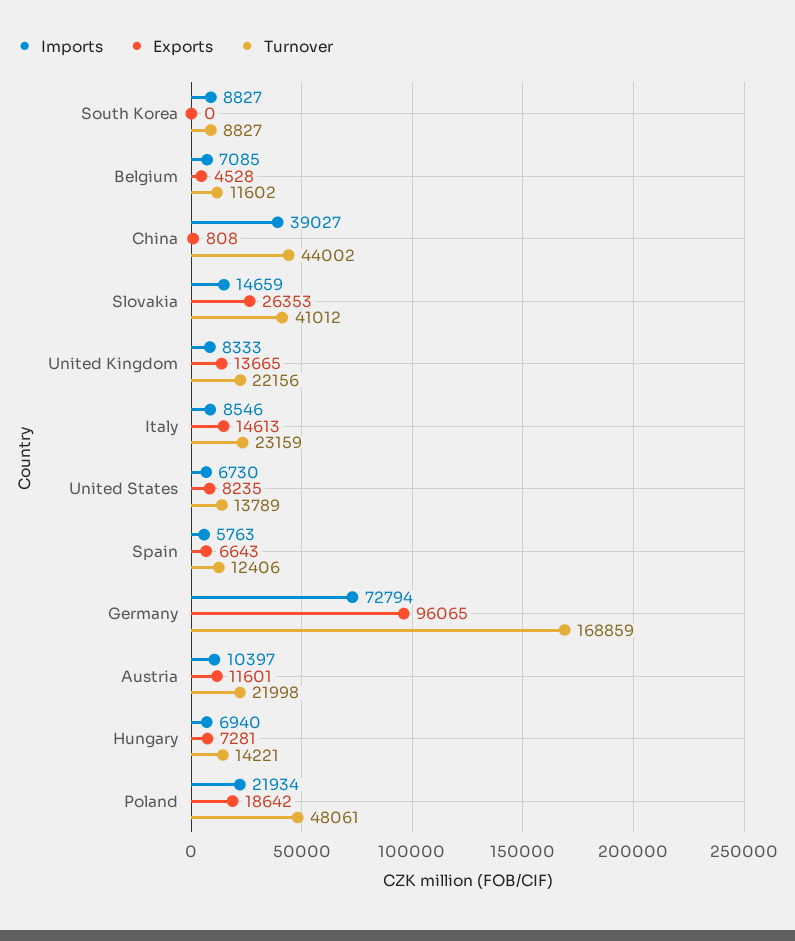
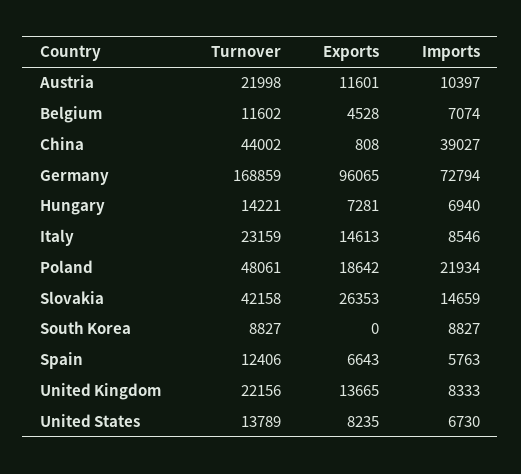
  {
    "Imports": {
      "South Korea": 8827,
-     "Belgium": 7085,
+     "Belgium": 7074,
      "China": 39027,
      "Slovakia": 14659,
      "United Kingdom": 8333,
      "Italy": 8546,
      "United States": 6730,
      "Spain": 5763,
      "Germany": 72794,
      "Austria": 10397,
      "Hungary": 6940,
      "Poland": 21934
    },
    "Exports": {
      "South Korea": 0,
      "Belgium": 4528,
      "China": 808,
      "Slovakia": 26353,
      "United Kingdom": 13665,
      "Italy": 14613,
      "United States": 8235,
      "Spain": 6643,
      "Germany": 96065,
      "Austria": 11601,
      "Hungary": 7281,
      "Poland": 18642
    },
    "Turnover": {
      "South Korea": 8827,
      "Belgium": 11602,
      "China": 44002,
-     "Slovakia": 41012,
+     "Slovakia": 42158,
      "United Kingdom": 22156,
      "Italy": 23159,
      "United States": 13789,
      "Spain": 12406,
      "Germany": 168859,
      "Austria": 21998,
      "Hungary": 14221,
      "Poland": 48061
    }
  }

